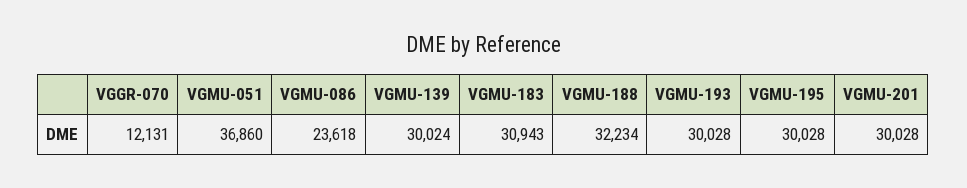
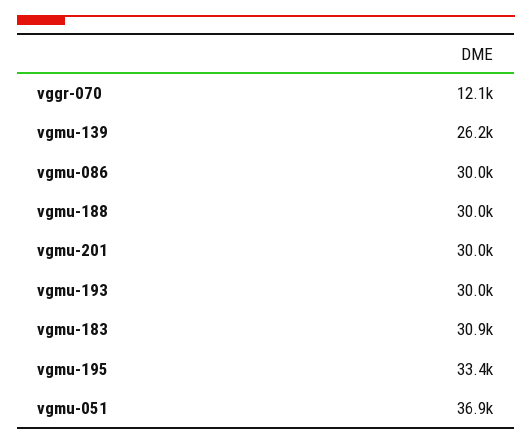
  {
    "VGGR-070": 12131,
    "VGMU-051": 36860,
-   "VGMU-086": 23618,
+   "VGMU-086": 30000,
-   "VGMU-139": 30024,
+   "VGMU-139": 26200,
    "VGMU-183": 30943,
-   "VGMU-188": 32234,
+   "VGMU-188": 30000,
    "VGMU-193": 30028,
-   "VGMU-195": 30028,
+   "VGMU-195": 33400,
    "VGMU-201": 30028
  }

